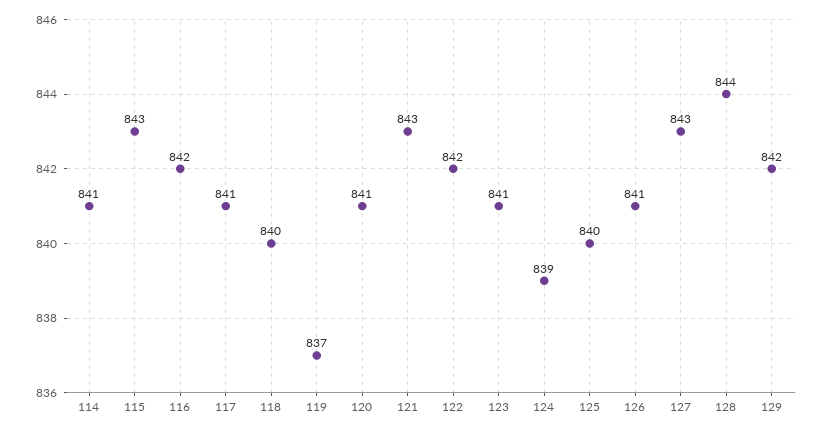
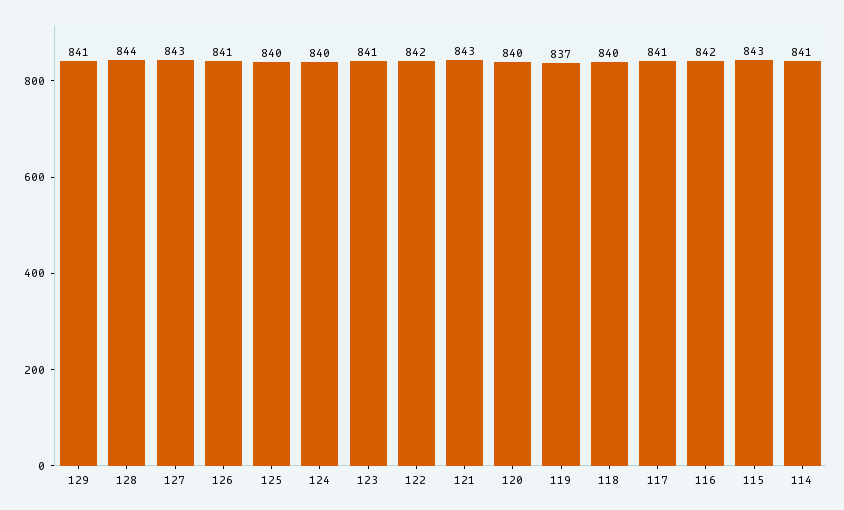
  {
    "114": 841,
    "115": 843,
    "116": 842,
    "117": 841,
    "118": 840,
    "119": 837,
-   "120": 841,
+   "120": 840,
    "121": 843,
    "122": 842,
    "123": 841,
-   "124": 839,
+   "124": 840,
    "125": 840,
    "126": 841,
    "127": 843,
    "128": 844,
-   "129": 842
+   "129": 841
  }

